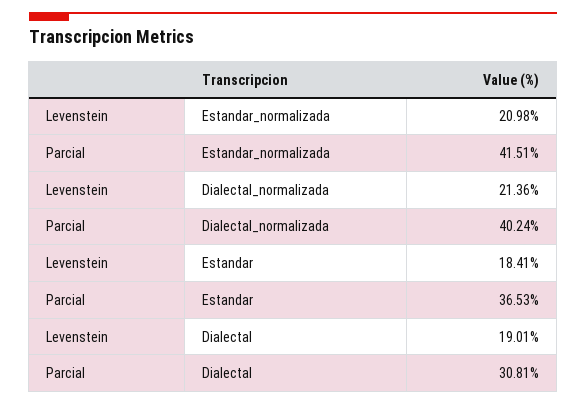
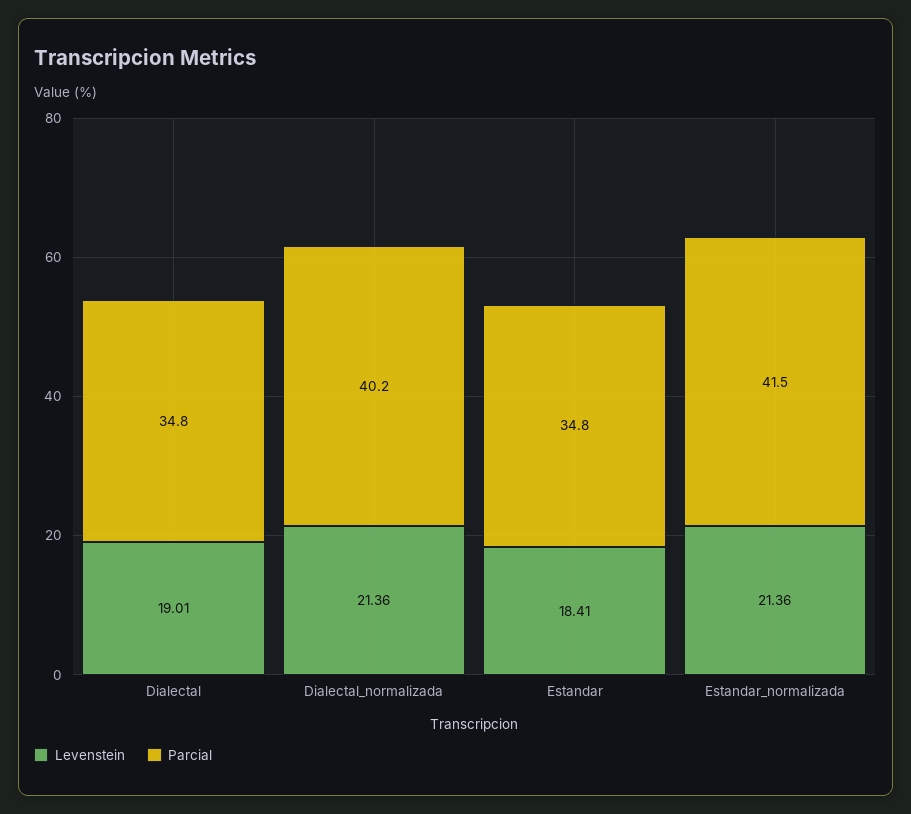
  {
    "Levenstein": {
-     "Estandar_normalizada": 20.98,
+     "Estandar_normalizada": 21.36,
      "Dialectal_normalizada": 21.36,
      "Estandar": 18.41,
      "Dialectal": 19.01
    },
    "Parcial": {
      "Estandar_normalizada": 41.51,
      "Dialectal_normalizada": 40.24,
-     "Estandar": 36.53,
+     "Estandar": 34.8,
-     "Dialectal": 30.81
+     "Dialectal": 34.8
    }
  }

